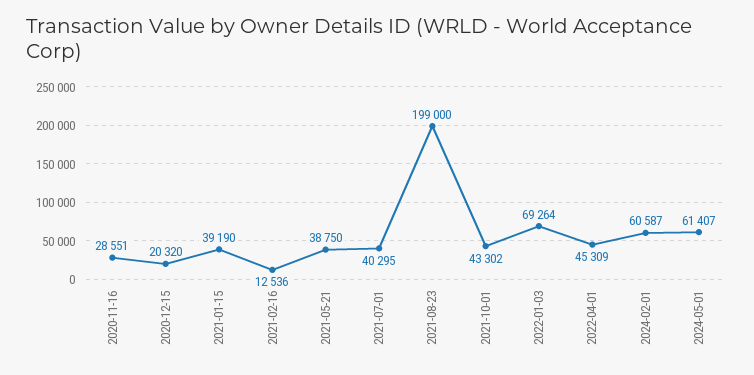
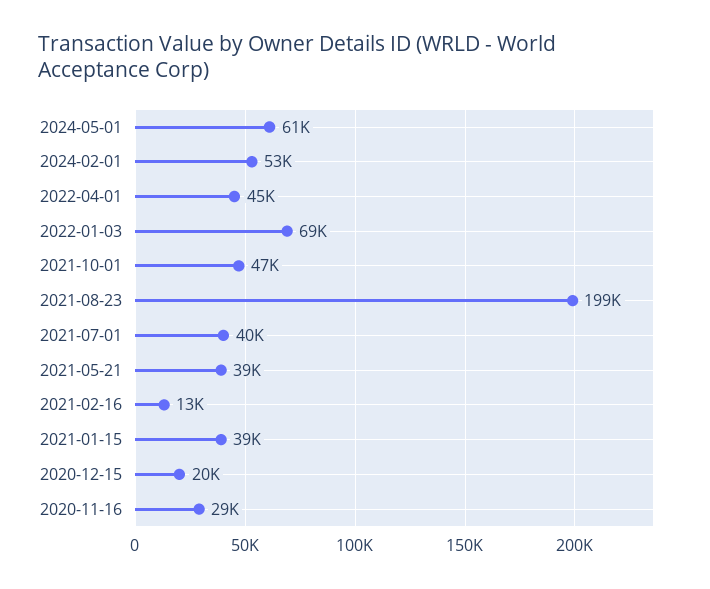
  {
    "2020-11-16": 28551,
    "2020-12-15": 20320,
    "2021-01-15": 39190,
    "2021-02-16": 12536,
    "2021-05-21": 38750,
    "2021-07-01": 40295,
    "2021-08-23": 199000,
-   "2021-10-01": 43302,
+   "2021-10-01": 47000,
    "2022-01-03": 69264,
    "2022-04-01": 45309,
-   "2024-02-01": 60587,
+   "2024-02-01": 53000,
    "2024-05-01": 61407
  }

